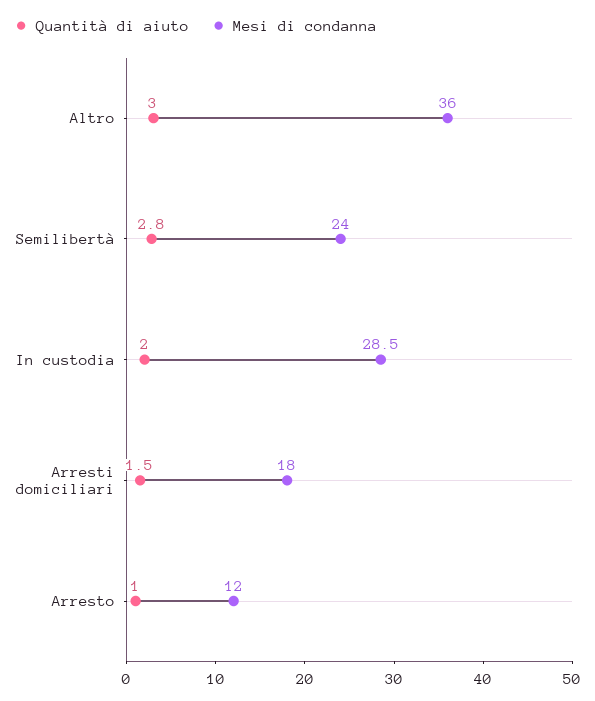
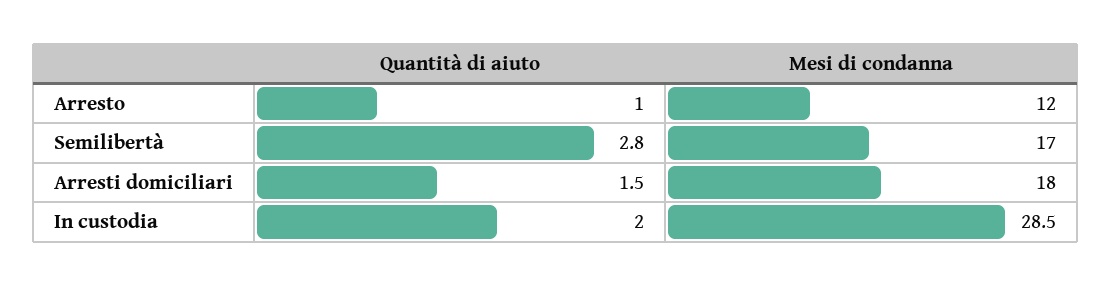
  {
    "Quantità di aiuto": {
-     "Altro": 3,
      "Semilibertà": 2.8,
      "In custodia": 2,
      "Arresti domiciliari": 1.5,
      "Arresto": 1
    },
    "Mesi di condanna": {
-     "Altro": 36,
-     "Semilibertà": 24,
+     "Semilibertà": 17,
      "In custodia": 28.5,
      "Arresti domiciliari": 18,
      "Arresto": 12
    }
  }

